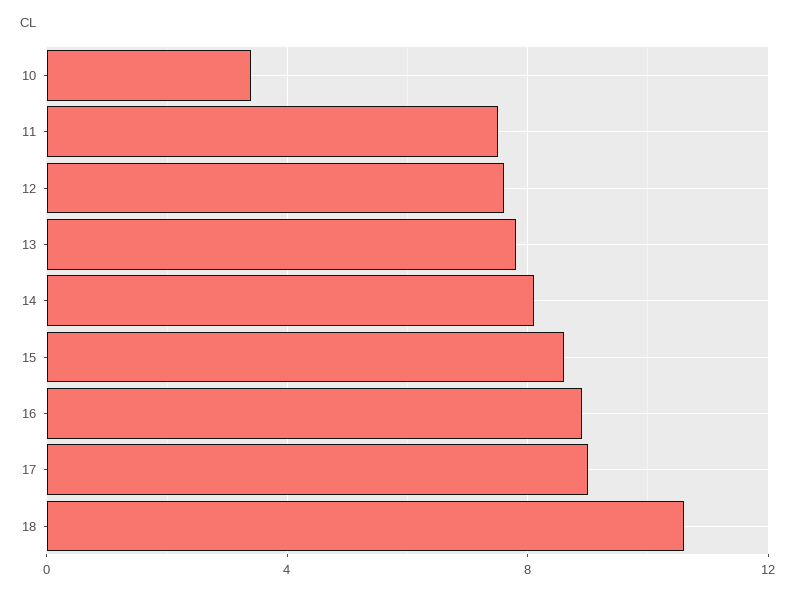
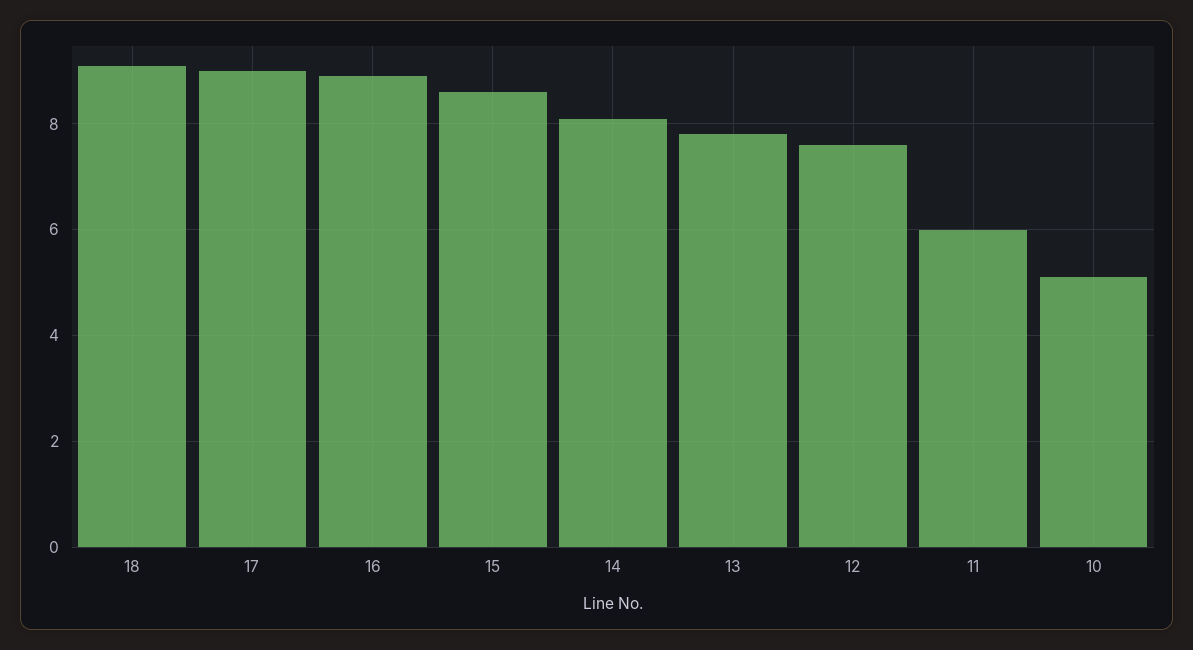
  {
-   "10": 3.5,
+   "10": 5,
-   "11": 7.5,
+   "11": 6,
    "12": 7.5,
    "13": 8,
    "14": 8,
    "15": 8.5,
    "16": 9,
    "17": 9,
-   "18": 10.5
+   "18": 9
  }

